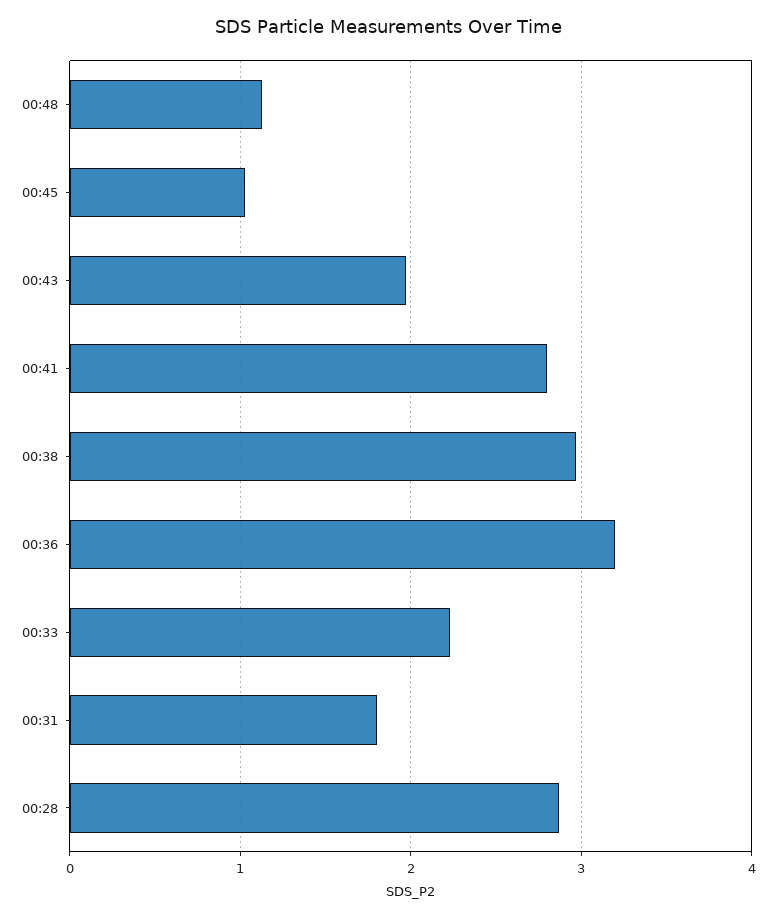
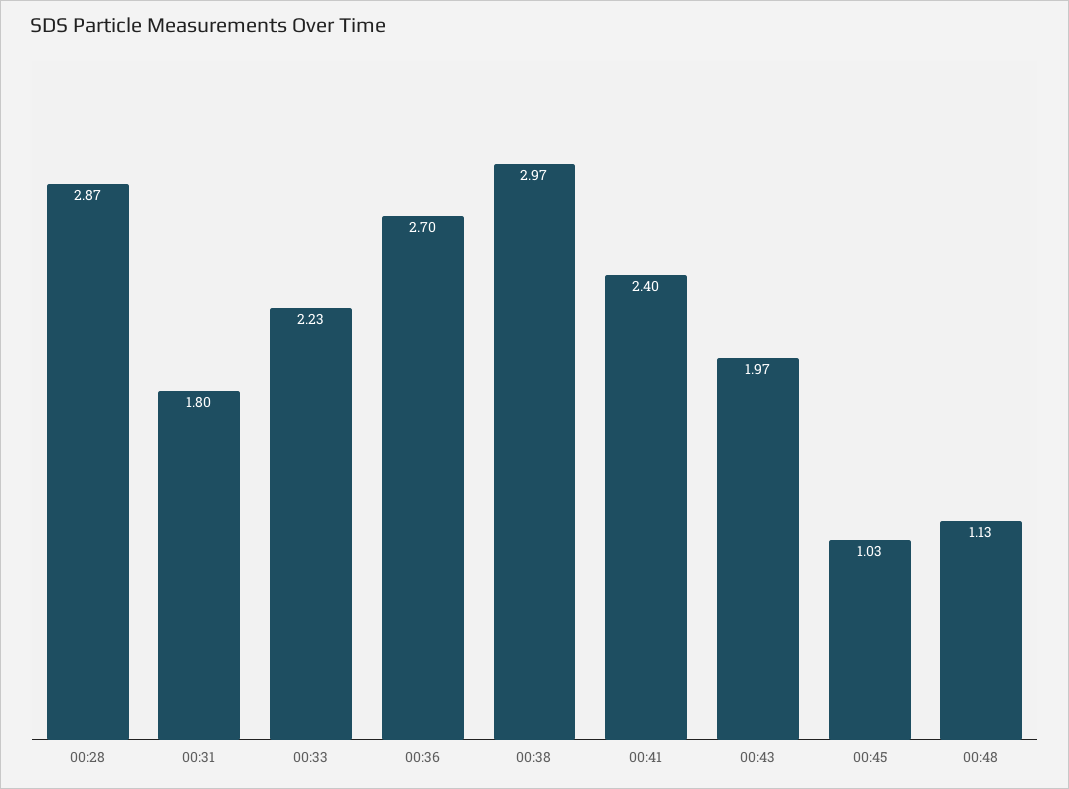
  {
    "00:48": 1.13,
    "00:45": 1.03,
    "00:43": 1.97,
-   "00:41": 2.8,
+   "00:41": 2.4,
    "00:38": 2.97,
-   "00:36": 3.2,
+   "00:36": 2.7,
    "00:33": 2.23,
    "00:31": 1.8,
    "00:28": 2.87
  }

